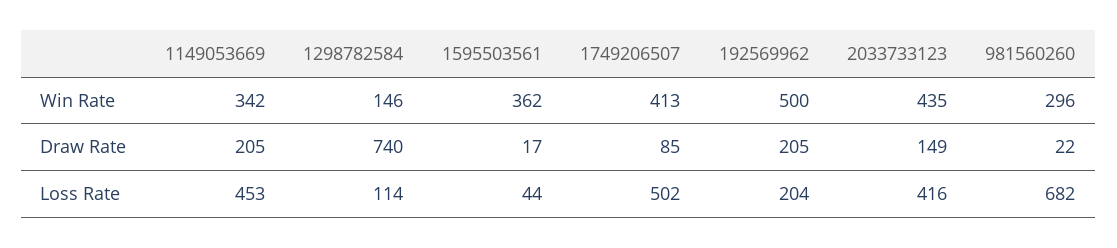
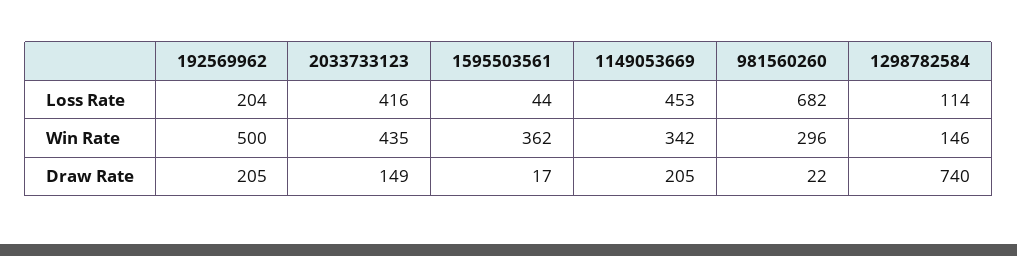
  {
    "1149053669": {
      "Win Rate": 342,
      "Draw Rate": 205,
      "Loss Rate": 453
    },
    "1298782584": {
      "Win Rate": 146,
      "Draw Rate": 740,
      "Loss Rate": 114
    },
    "1595503561": {
      "Win Rate": 362,
      "Draw Rate": 17,
      "Loss Rate": 44
    },
-   "1749206507": {
-     "Win Rate": 413,
-     "Draw Rate": 85,
-     "Loss Rate": 502
-   },
    "192569962": {
      "Win Rate": 500,
      "Draw Rate": 205,
      "Loss Rate": 204
    },
    "2033733123": {
      "Win Rate": 435,
      "Draw Rate": 149,
      "Loss Rate": 416
    },
    "981560260": {
      "Win Rate": 296,
      "Draw Rate": 22,
      "Loss Rate": 682
    }
  }

